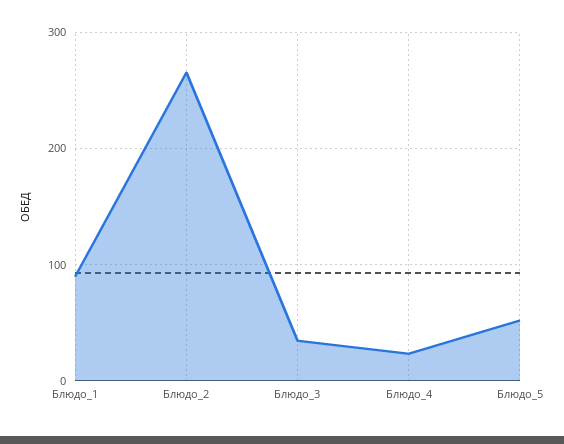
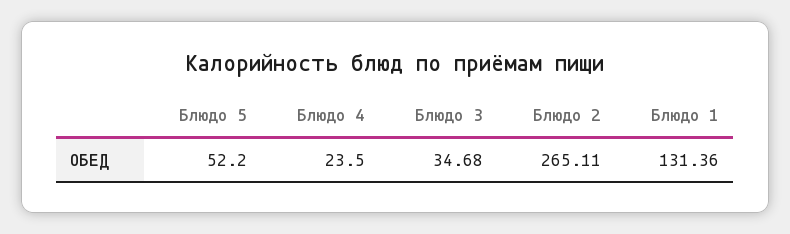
  {
-   "Блюдо_1": 90,
+   "Блюдо_1": 131.36,
    "Блюдо_2": 265.11,
    "Блюдо_3": 34.68,
    "Блюдо_4": 23.5,
    "Блюдо_5": 52.2
  }

